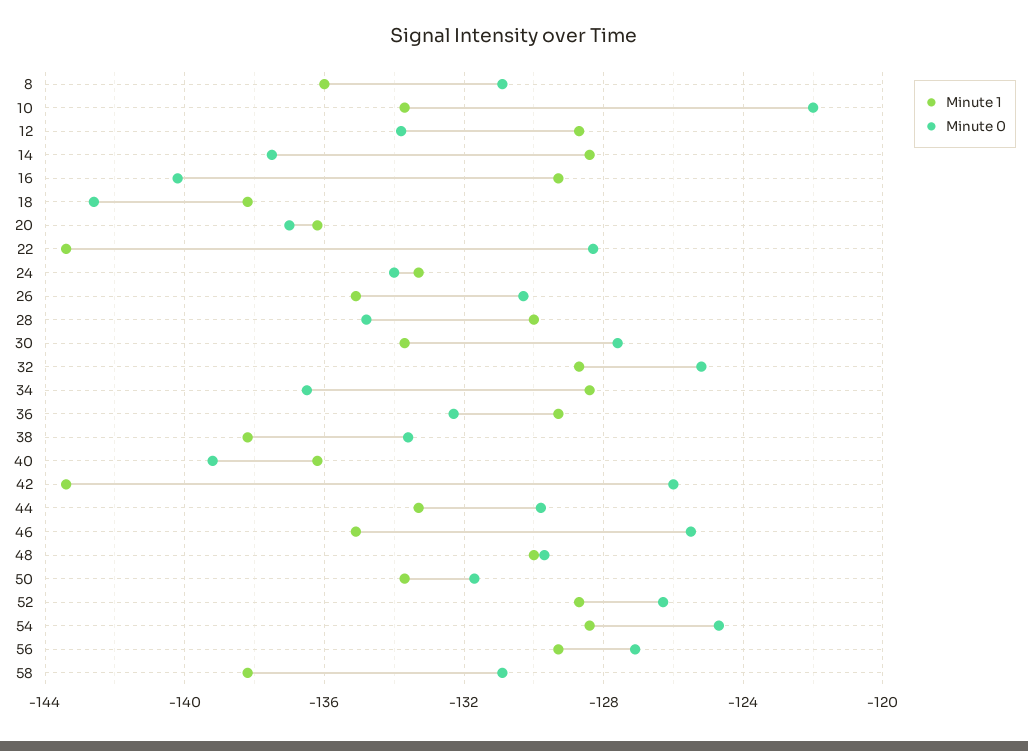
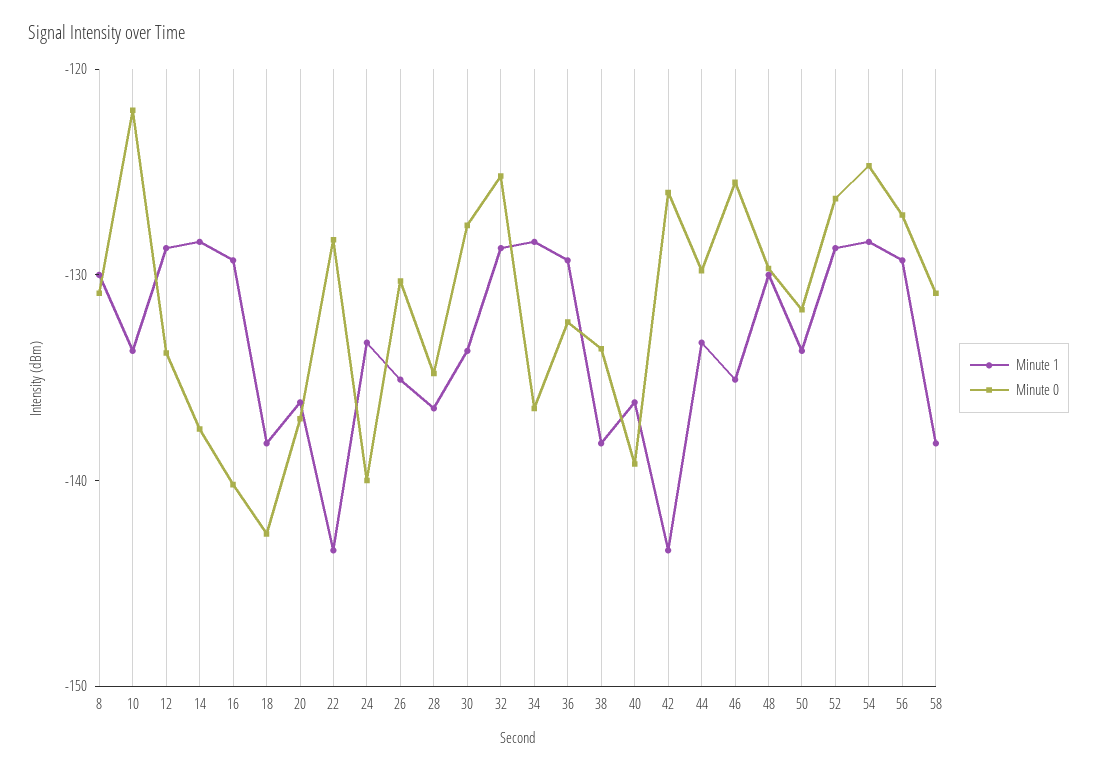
  {
    "Minute 1": {
-     "8": -136,
+     "8": -130,
      "10": -133.5,
      "12": -128.5,
      "14": -128.5,
      "16": -129.5,
      "18": -138,
      "20": -136,
      "22": -143.5,
      "24": -133.5,
      "26": -135,
-     "28": -130,
+     "28": -136,
      "30": -133.5,
      "32": -128.5,
      "34": -128.5,
      "36": -129.5,
      "38": -138,
      "40": -136,
      "42": -143.5,
      "44": -133.5,
      "46": -135,
      "48": -130,
      "50": -133.5,
      "52": -128.5,
      "54": -128.5,
      "56": -129.5,
      "58": -138
    },
    "Minute 0": {
      "8": -131,
      "10": -122,
      "12": -134,
      "14": -137.5,
      "16": -140,
      "18": -142.5,
      "20": -137,
      "22": -128.5,
-     "24": -134,
+     "24": -140,
      "26": -130.5,
      "28": -135,
      "30": -127.5,
      "32": -125,
      "34": -136.5,
      "36": -132.5,
      "38": -133.5,
      "40": -139,
      "42": -126,
      "44": -130,
      "46": -125.5,
      "48": -129.5,
      "50": -131.5,
      "52": -126.5,
      "54": -124.5,
      "56": -127,
      "58": -131
    }
  }

